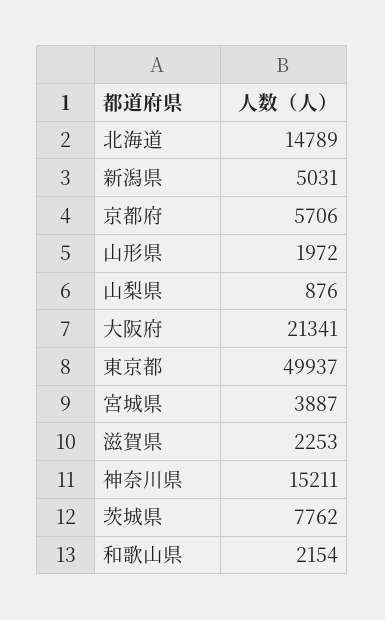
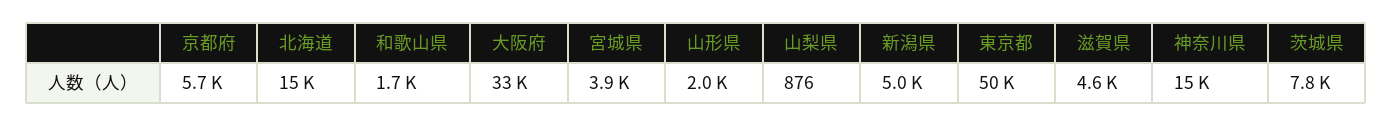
  {
    "北海道": 14789,
    "新潟県": 5031,
    "京都府": 5706,
    "山形県": 1972,
    "山梨県": 876,
-   "大阪府": 21341,
+   "大阪府": 33000,
    "東京都": 49937,
    "宮城県": 3887,
-   "滋賀県": 2253,
+   "滋賀県": 4600,
    "神奈川県": 15211,
    "茨城県": 7762,
-   "和歌山県": 2154
+   "和歌山県": 1700
  }

